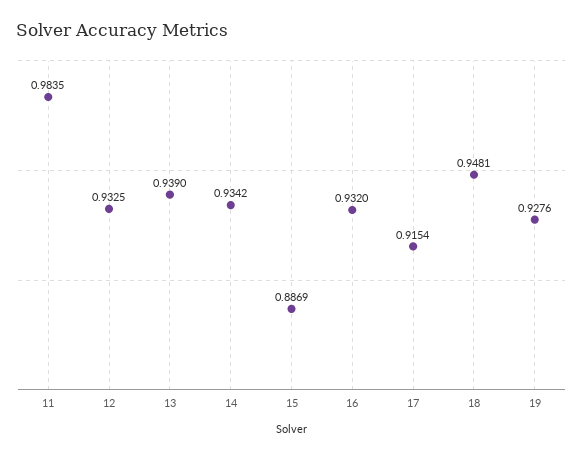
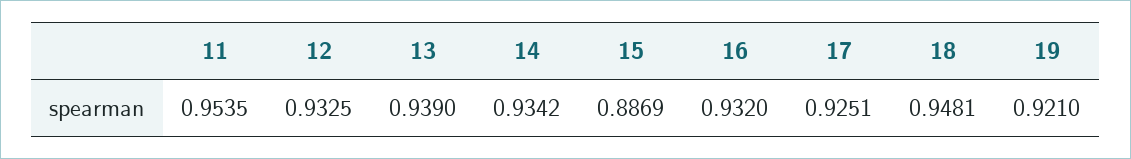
  {
-   "11": 0.9835,
+   "11": 0.9535,
    "12": 0.9325,
    "13": 0.939,
    "14": 0.9342,
    "15": 0.8869,
    "16": 0.932,
-   "17": 0.9154,
+   "17": 0.9251,
    "18": 0.9481,
-   "19": 0.9276
+   "19": 0.921
  }

